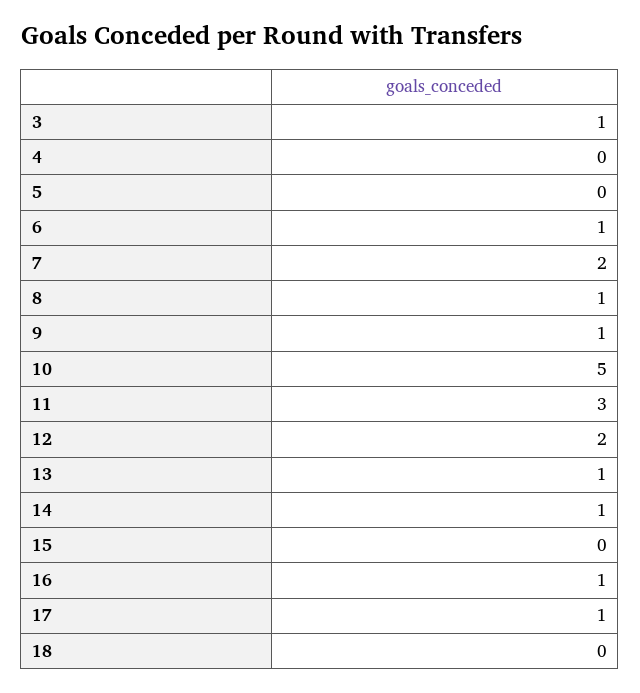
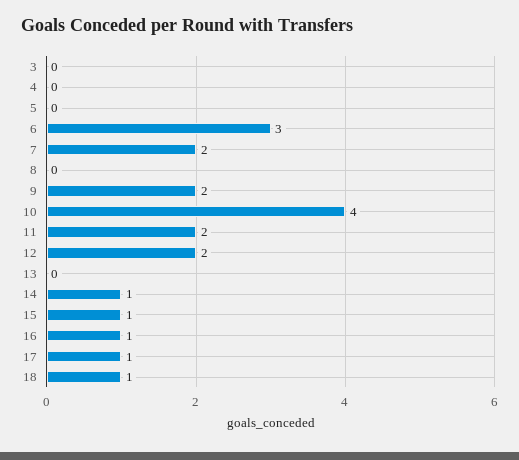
  {
-   "3": 1,
+   "3": 0,
    "4": 0,
    "5": 0,
-   "6": 1,
+   "6": 3,
    "7": 2,
-   "8": 1,
+   "8": 0,
-   "9": 1,
+   "9": 2,
-   "10": 5,
+   "10": 4,
-   "11": 3,
+   "11": 2,
    "12": 2,
-   "13": 1,
+   "13": 0,
    "14": 1,
-   "15": 0,
+   "15": 1,
    "16": 1,
    "17": 1,
-   "18": 0
+   "18": 1
  }

